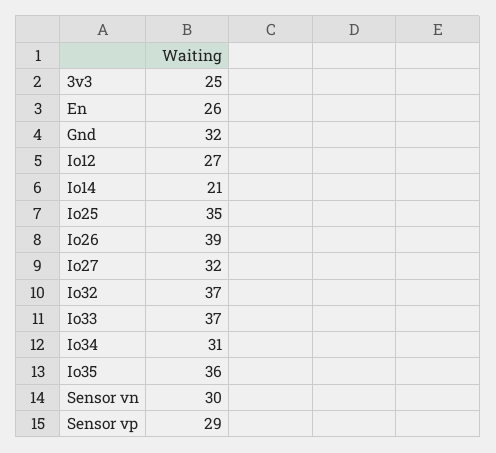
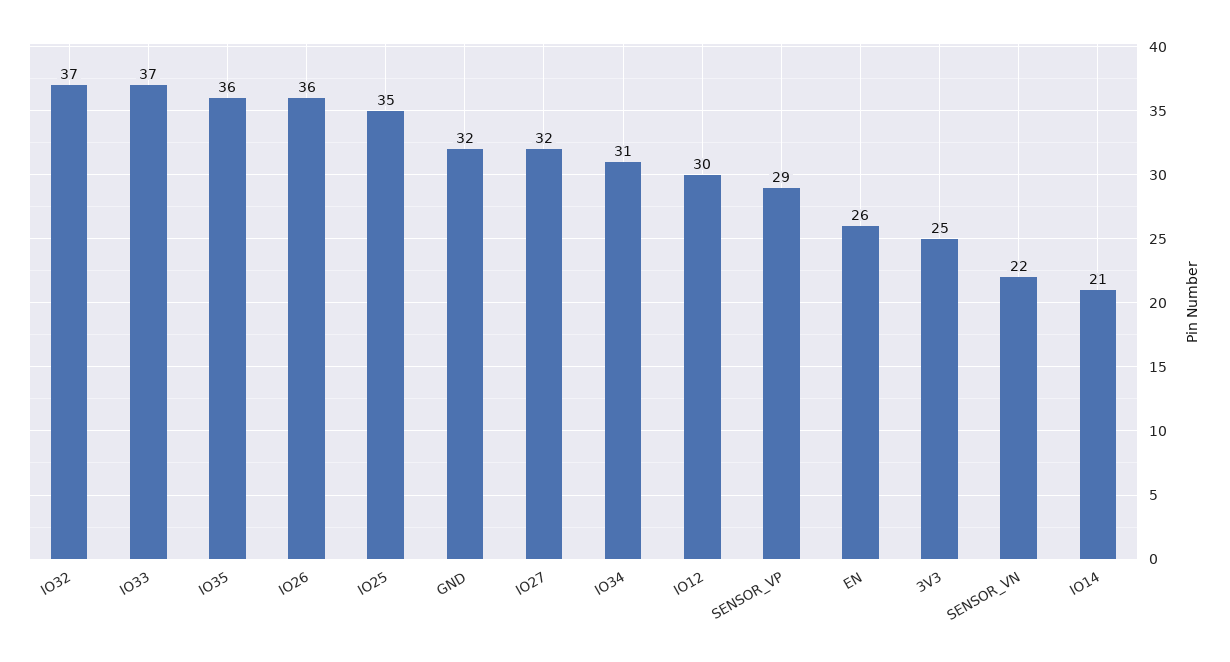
  {
    "3v3": 25,
    "En": 26,
    "Gnd": 32,
-   "Io12": 27,
+   "Io12": 30,
    "Io14": 21,
    "Io25": 35,
-   "Io26": 39,
+   "Io26": 36,
    "Io27": 32,
    "Io32": 37,
    "Io33": 37,
    "Io34": 31,
    "Io35": 36,
-   "Sensor vn": 30,
+   "Sensor vn": 22,
    "Sensor vp": 29
  }

